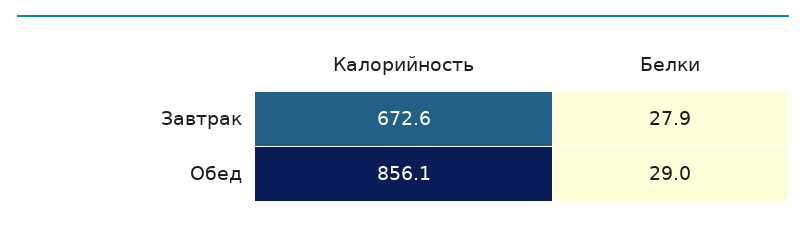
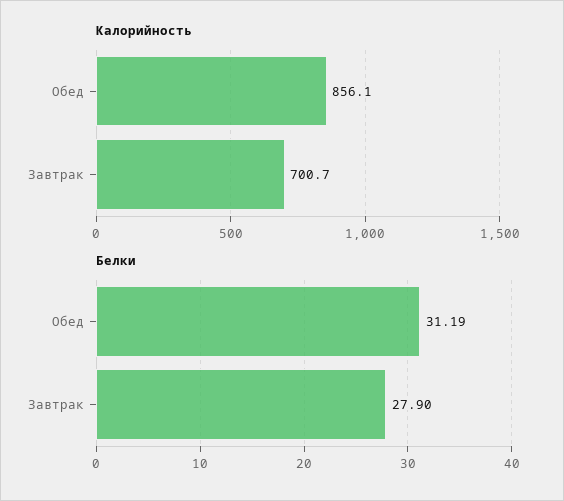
  {
    "Калорийность": {
-     "Завтрак": 672.6,
+     "Завтрак": 700.7,
      "Обед": 856.1
    },
    "Белки": {
      "Завтрак": 27.9,
-     "Обед": 29
+     "Обед": 31.19
    }
  }

